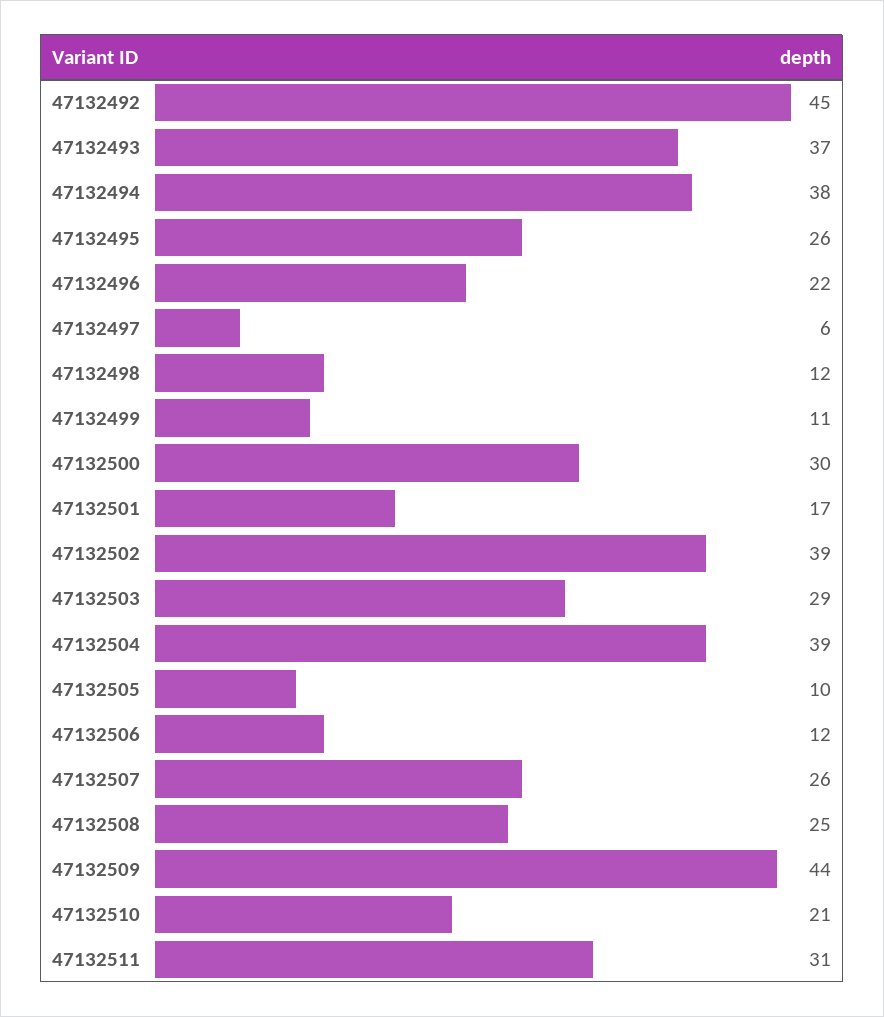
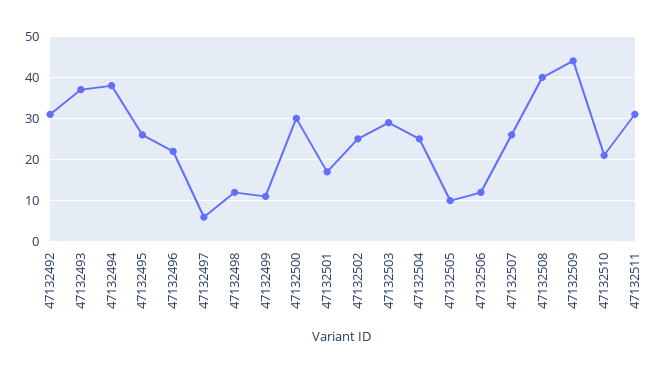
  {
-   "47132492": 45,
+   "47132492": 30,
    "47132493": 37,
    "47132494": 38,
    "47132495": 26,
    "47132496": 22,
    "47132497": 6,
    "47132498": 12,
    "47132499": 11,
    "47132500": 30,
    "47132501": 17,
-   "47132502": 39,
+   "47132502": 25,
    "47132503": 29,
-   "47132504": 39,
+   "47132504": 25,
    "47132505": 10,
    "47132506": 12,
    "47132507": 26,
-   "47132508": 25,
+   "47132508": 40,
    "47132509": 44,
    "47132510": 21,
    "47132511": 31
  }

